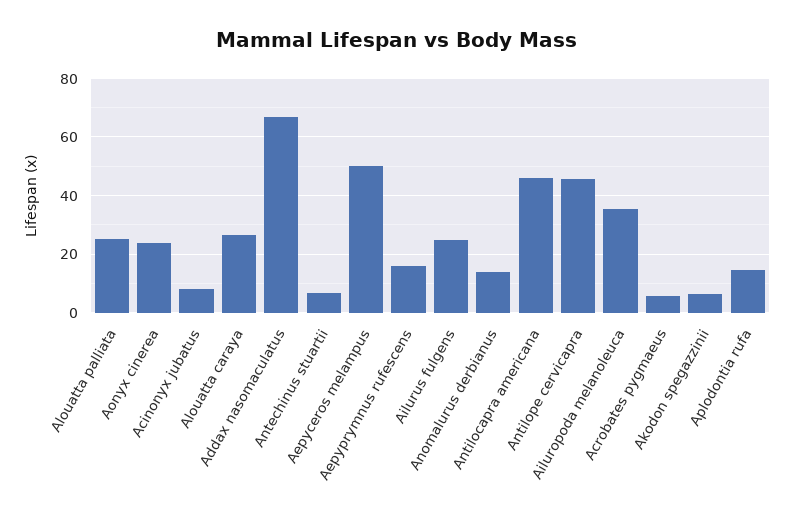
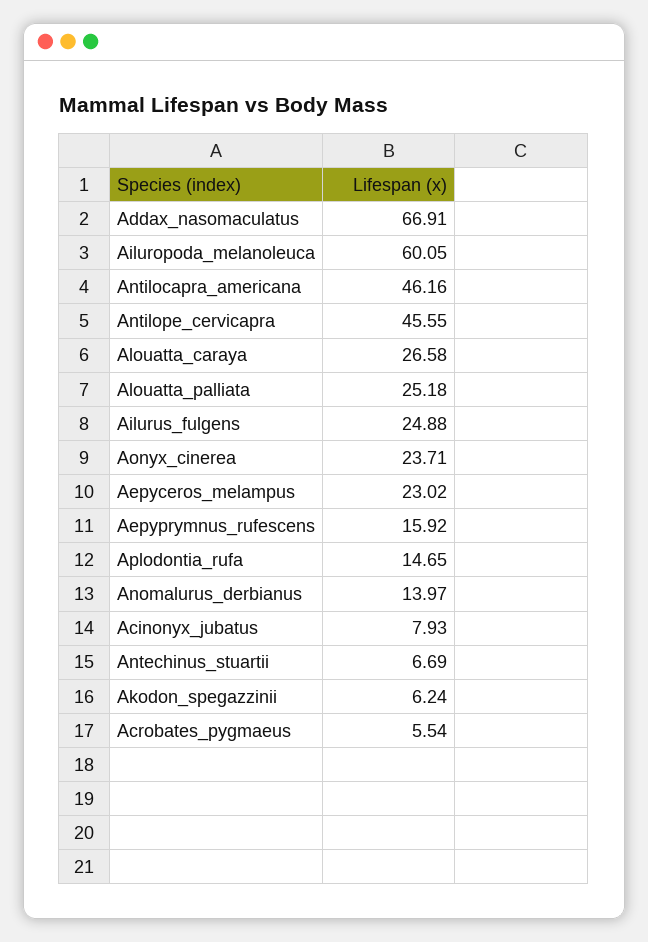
  {
    "Alouatta palliata": 25.18,
    "Aonyx cinerea": 23.71,
    "Acinonyx jubatus": 7.93,
    "Alouatta caraya": 26.58,
    "Addax nasomaculatus": 66.91,
    "Antechinus stuartii": 6.69,
-   "Aepyceros melampus": 50,
+   "Aepyceros melampus": 23.02,
    "Aepyprymnus rufescens": 15.92,
    "Ailurus fulgens": 24.88,
    "Anomalurus derbianus": 13.97,
    "Antilocapra americana": 46.16,
    "Antilope cervicapra": 45.55,
-   "Ailuropoda melanoleuca": 35,
+   "Ailuropoda melanoleuca": 60.05,
    "Acrobates pygmaeus": 5.54,
    "Akodon spegazzinii": 6.24,
    "Aplodontia rufa": 14.65
  }

